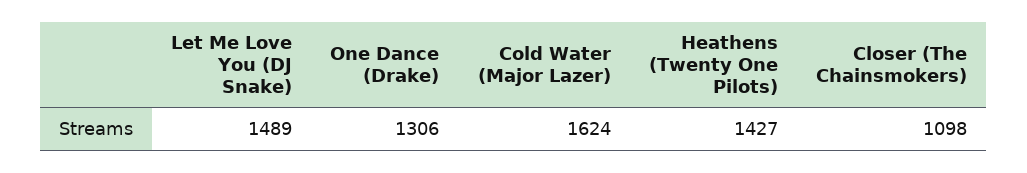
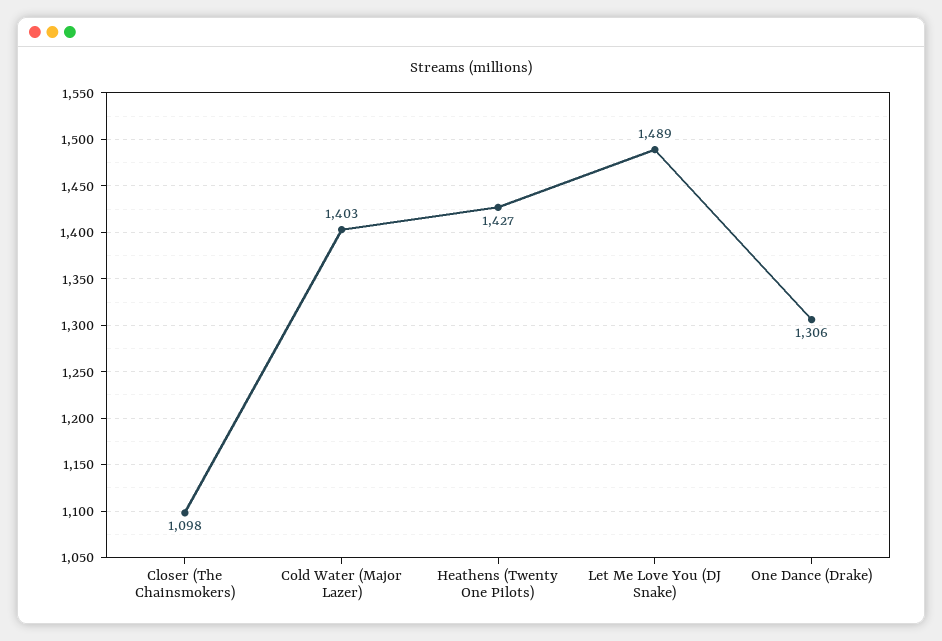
  {
    "Let Me Love You (DJ Snake)": 1489,
    "One Dance (Drake)": 1306,
-   "Cold Water (Major Lazer)": 1624,
+   "Cold Water (Major Lazer)": 1403,
    "Heathens (Twenty One Pilots)": 1427,
    "Closer (The Chainsmokers)": 1098
  }

